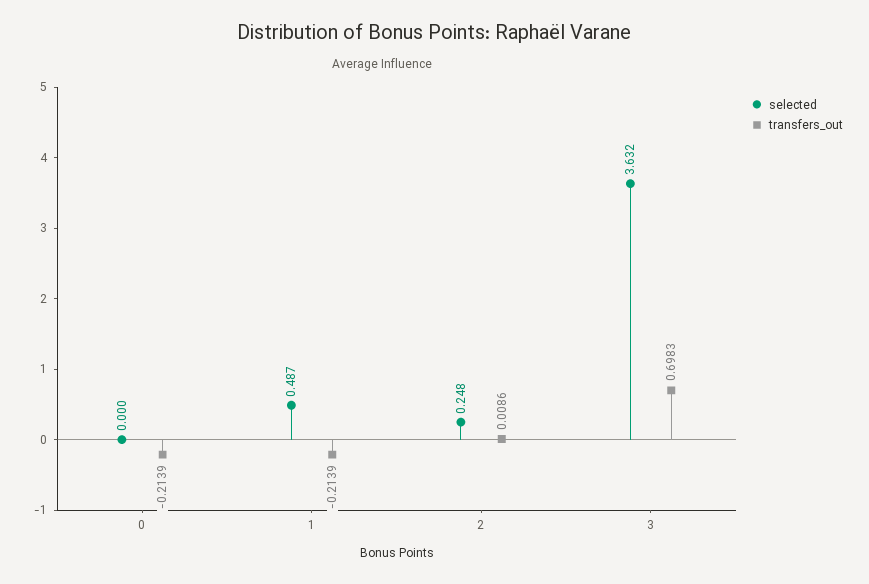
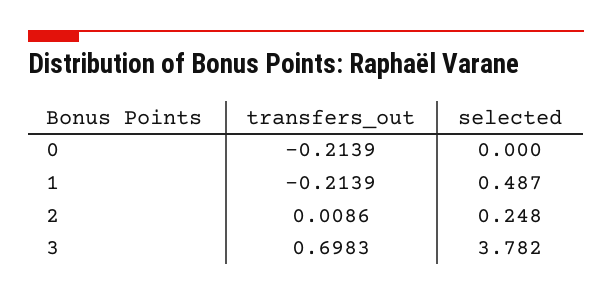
  {
    "selected": {
      "0": 0,
      "1": 0.487,
      "2": 0.248,
-     "3": 3.632
+     "3": 3.782
    },
    "transfers_out": {
      "0": -0.2139,
      "1": -0.2139,
      "2": 0.0086,
      "3": 0.6983
    }
  }

